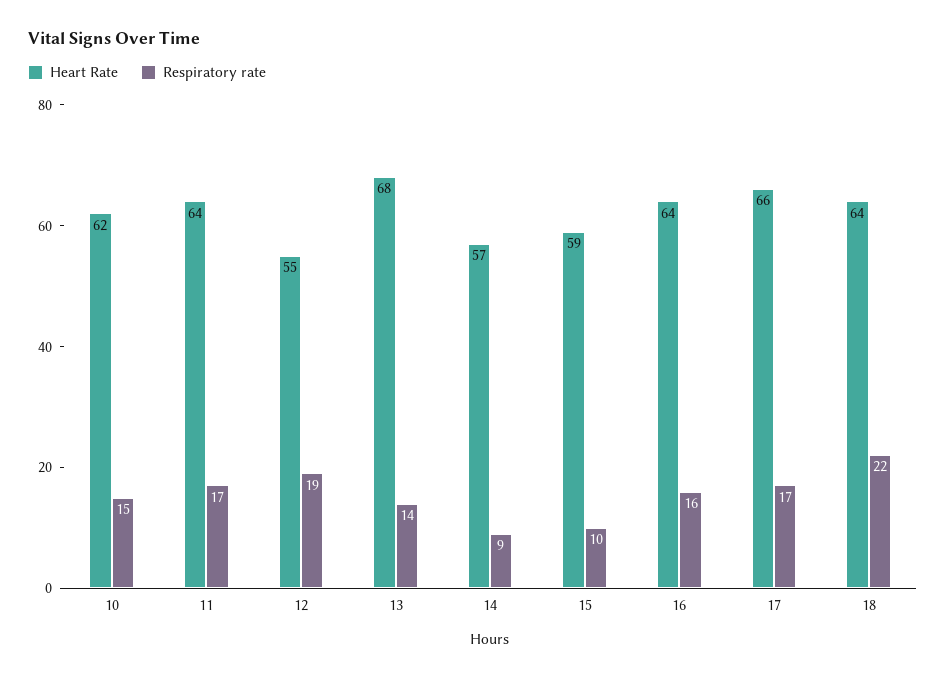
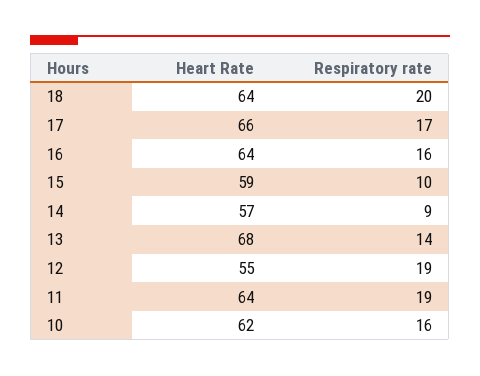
  {
    "Heart Rate": {
      "10": 62,
      "11": 64,
      "12": 55,
      "13": 68,
      "14": 57,
      "15": 59,
      "16": 64,
      "17": 66,
      "18": 64
    },
    "Respiratory rate": {
-     "10": 15,
+     "10": 16,
-     "11": 17,
+     "11": 19,
      "12": 19,
      "13": 14,
      "14": 9,
      "15": 10,
      "16": 16,
      "17": 17,
-     "18": 22
+     "18": 20
    }
  }

